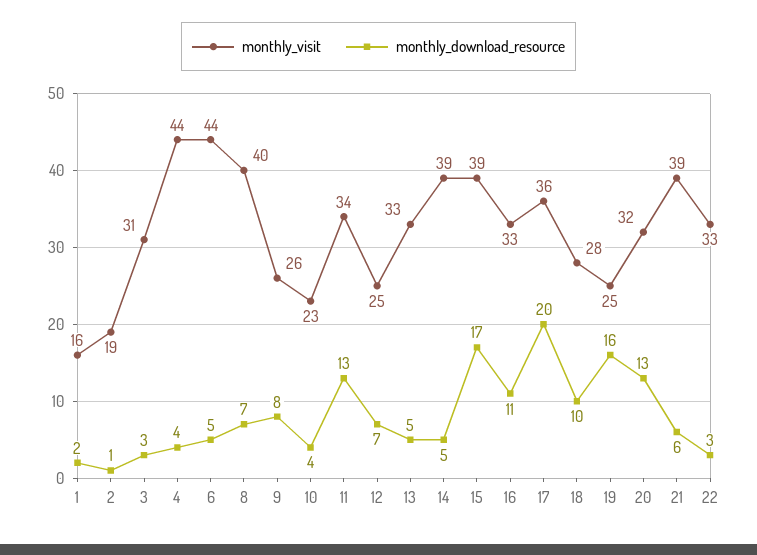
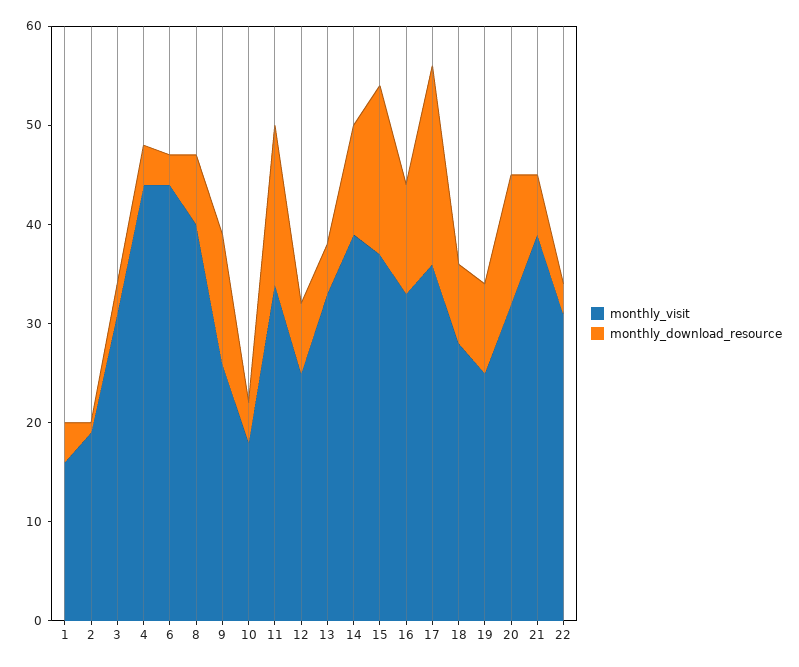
  {
    "monthly_visit": {
      "1": 16,
      "2": 19,
      "3": 31,
      "4": 44,
      "6": 44,
      "8": 40,
      "9": 26,
-     "10": 23,
+     "10": 18,
      "11": 34,
      "12": 25,
      "13": 33,
      "14": 39,
-     "15": 39,
+     "15": 37,
      "16": 33,
      "17": 36,
      "18": 28,
      "19": 25,
      "20": 32,
      "21": 39,
-     "22": 33
+     "22": 31
    },
    "monthly_download_resource": {
-     "1": 2,
+     "1": 4,
      "2": 1,
      "3": 3,
      "4": 4,
-     "6": 5,
+     "6": 3,
      "8": 7,
-     "9": 8,
+     "9": 13,
      "10": 4,
-     "11": 13,
+     "11": 16,
      "12": 7,
      "13": 5,
-     "14": 5,
+     "14": 11,
      "15": 17,
      "16": 11,
      "17": 20,
-     "18": 10,
+     "18": 8,
-     "19": 16,
+     "19": 9,
      "20": 13,
      "21": 6,
      "22": 3
    }
  }

